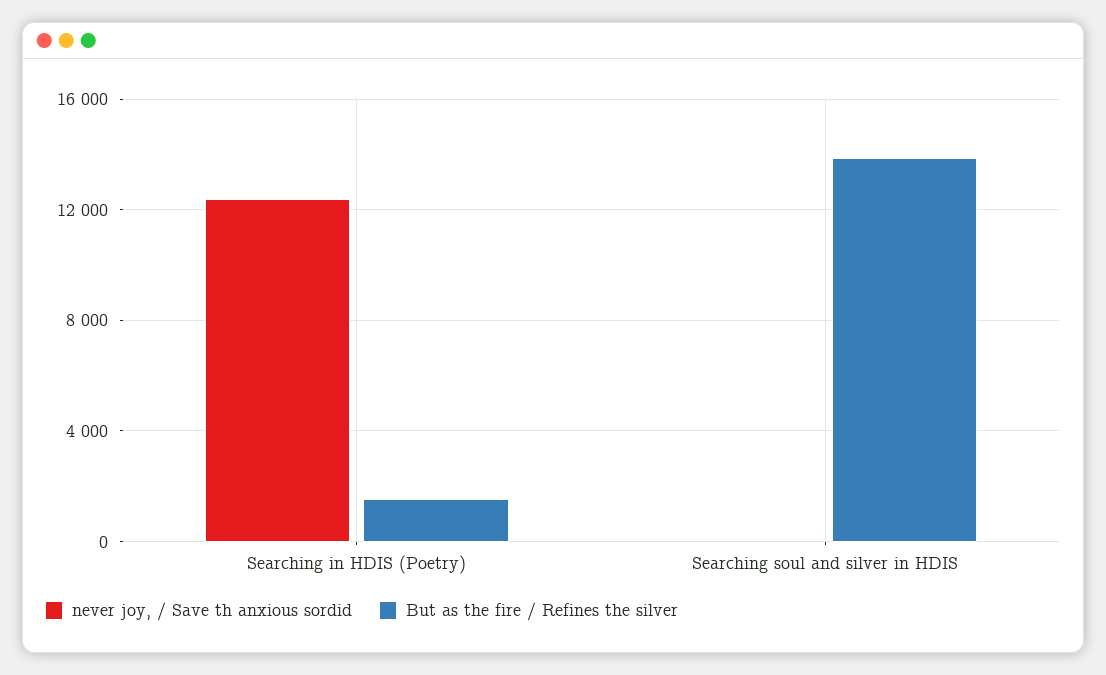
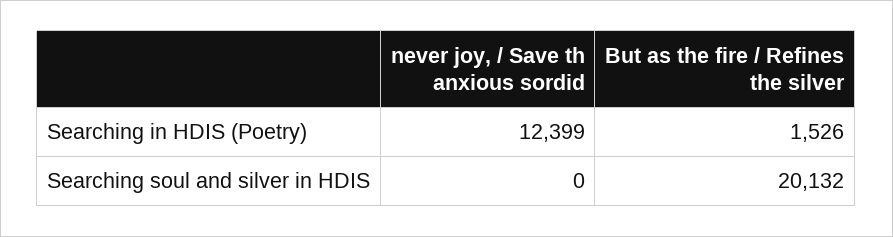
  {
    "never joy, / Save th anxious sordid": {
      "Searching in HDIS (Poetry)": 12399,
      "Searching soul and silver in HDIS": 0
    },
    "But as the fire / Refines the silver": {
      "Searching in HDIS (Poetry)": 1526,
-     "Searching soul and silver in HDIS": 14000
+     "Searching soul and silver in HDIS": 20132
    }
  }

